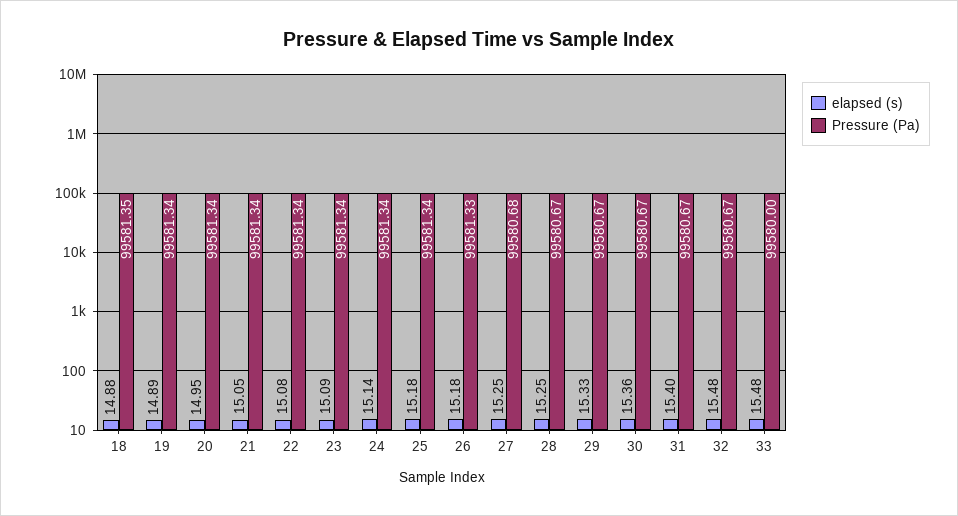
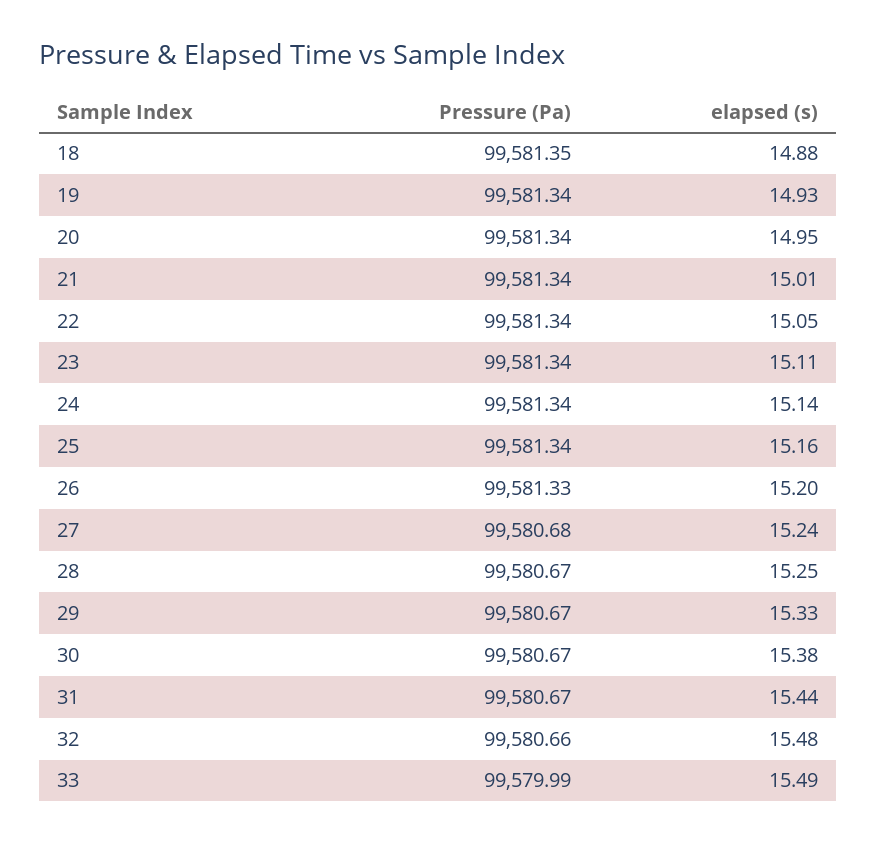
  {
    "elapsed (s)": {
      "18": 14.88,
-     "19": 14.89,
+     "19": 14.93,
      "20": 14.95,
-     "21": 15.05,
+     "21": 15.01,
-     "22": 15.08,
+     "22": 15.05,
-     "23": 15.09,
+     "23": 15.11,
      "24": 15.14,
-     "25": 15.18,
+     "25": 15.16,
-     "26": 15.18,
+     "26": 15.2,
-     "27": 15.25,
+     "27": 15.24,
      "28": 15.25,
      "29": 15.33,
-     "30": 15.36,
+     "30": 15.38,
-     "31": 15.4,
+     "31": 15.44,
      "32": 15.48,
-     "33": 15.48
+     "33": 15.49
    },
    "Pressure (Pa)": {
      "18": 99581.35,
      "19": 99581.34,
      "20": 99581.34,
      "21": 99581.34,
      "22": 99581.34,
      "23": 99581.34,
      "24": 99581.34,
      "25": 99581.34,
      "26": 99581.33,
      "27": 99580.68,
      "28": 99580.67,
      "29": 99580.67,
      "30": 99580.67,
      "31": 99580.67,
-     "32": 99580.67,
+     "32": 99580.66,
-     "33": 99580
+     "33": 99579.99
    }
  }

